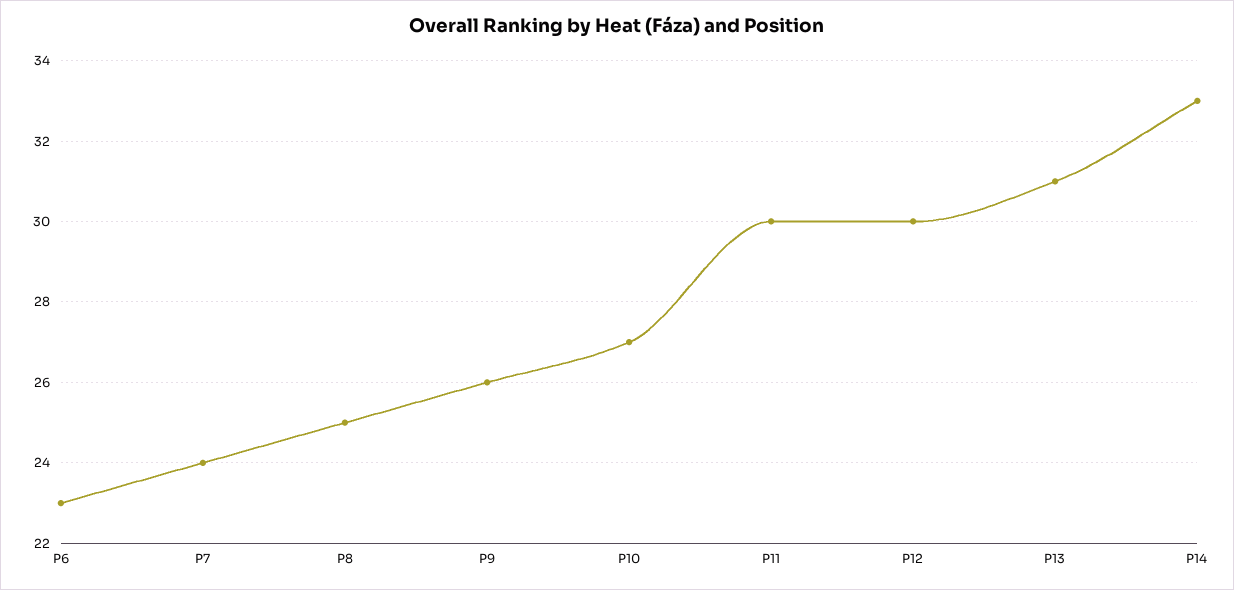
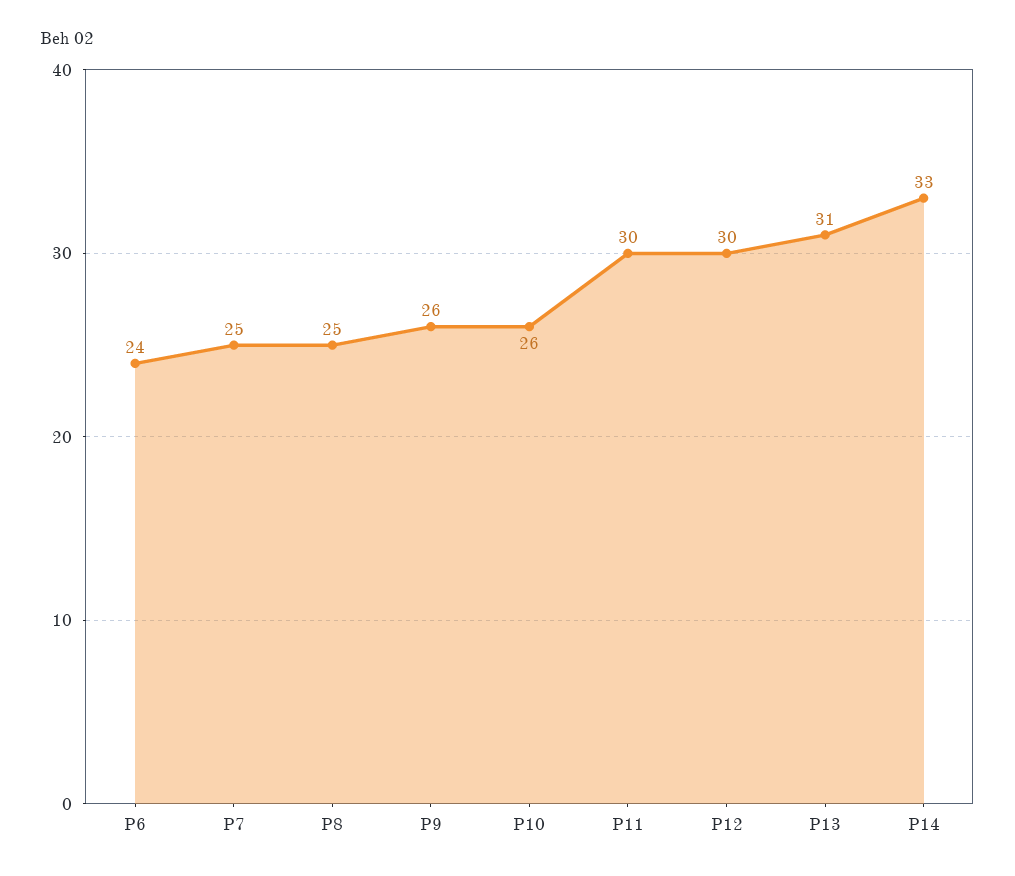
  {
-   "P6": 23,
+   "P6": 24,
-   "P7": 24,
+   "P7": 25,
    "P8": 25,
    "P9": 26,
-   "P10": 27,
+   "P10": 26,
    "P11": 30,
    "P12": 30,
    "P13": 31,
    "P14": 33
  }

